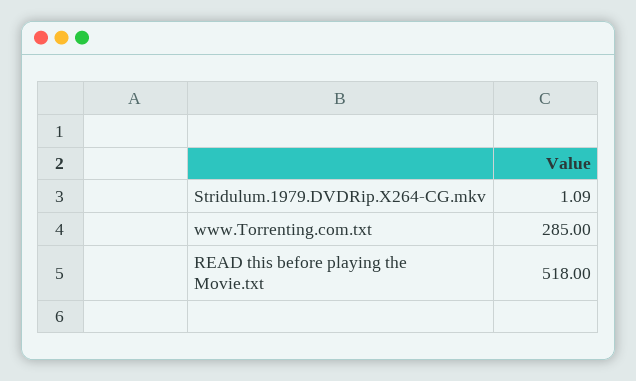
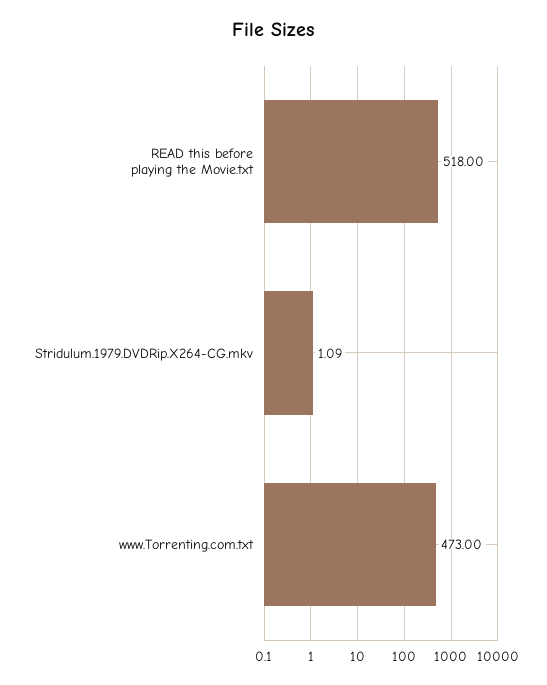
  {
    "Stridulum.1979.DVDRip.X264-CG.mkv": 1.09,
-   "www.Torrenting.com.txt": 285,
+   "www.Torrenting.com.txt": 473,
    "READ this before playing the Movie.txt": 518
  }

